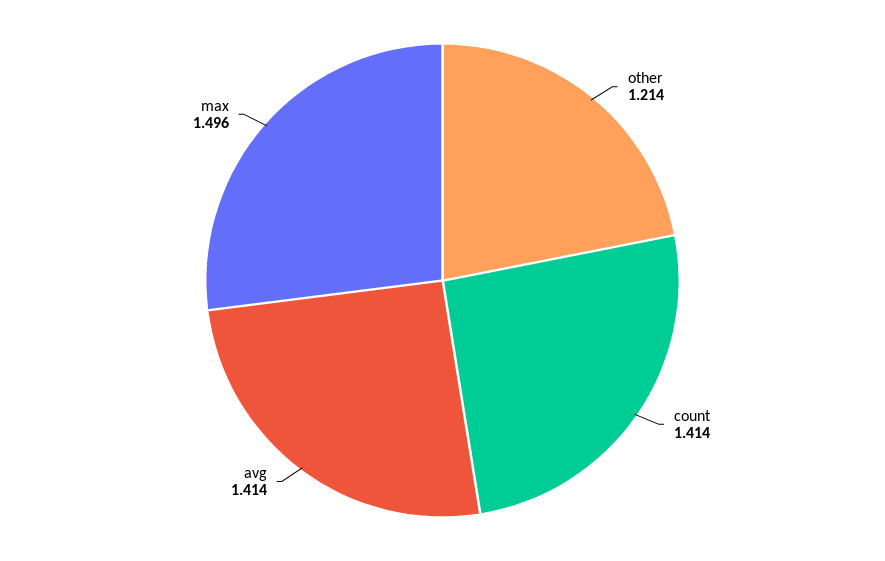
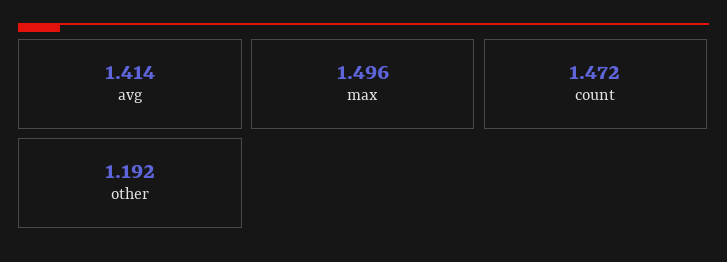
  {
-   "other": 1.214,
+   "other": 1.192,
-   "count": 1.414,
+   "count": 1.472,
    "avg": 1.414,
    "max": 1.496
  }

